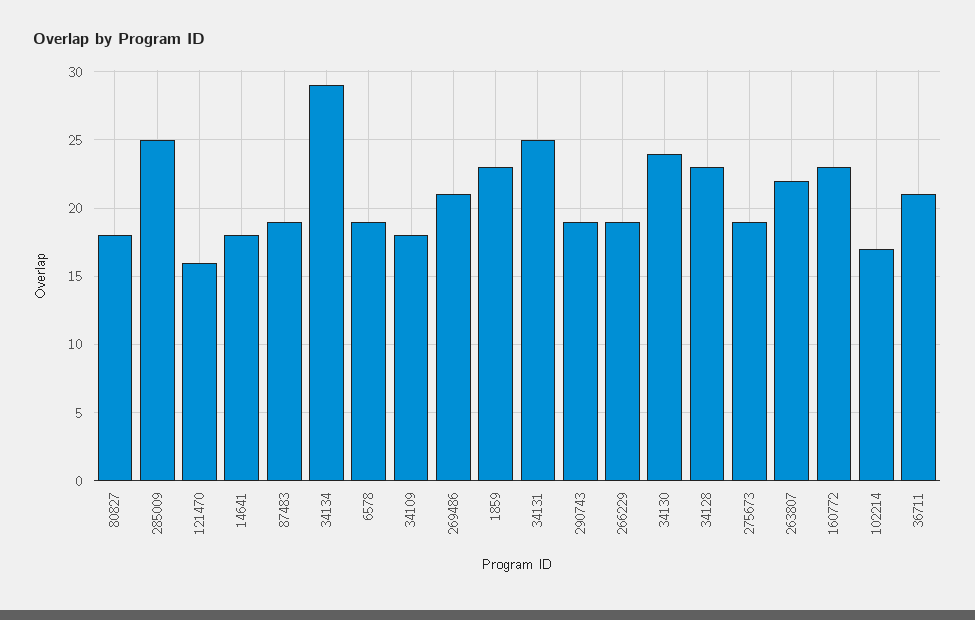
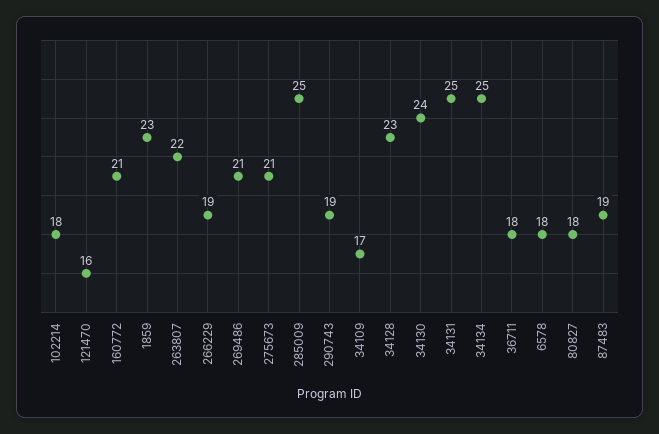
  {
    "80827": 18,
    "285009": 25,
    "121470": 16,
-   "14641": 18,
    "87483": 19,
-   "34134": 29,
+   "34134": 25,
-   "6578": 19,
+   "6578": 18,
-   "34109": 18,
+   "34109": 17,
    "269486": 21,
    "1859": 23,
    "34131": 25,
    "290743": 19,
    "266229": 19,
    "34130": 24,
    "34128": 23,
-   "275673": 19,
+   "275673": 21,
    "263807": 22,
-   "160772": 23,
+   "160772": 21,
-   "102214": 17,
+   "102214": 18,
-   "36711": 21
+   "36711": 18
  }

